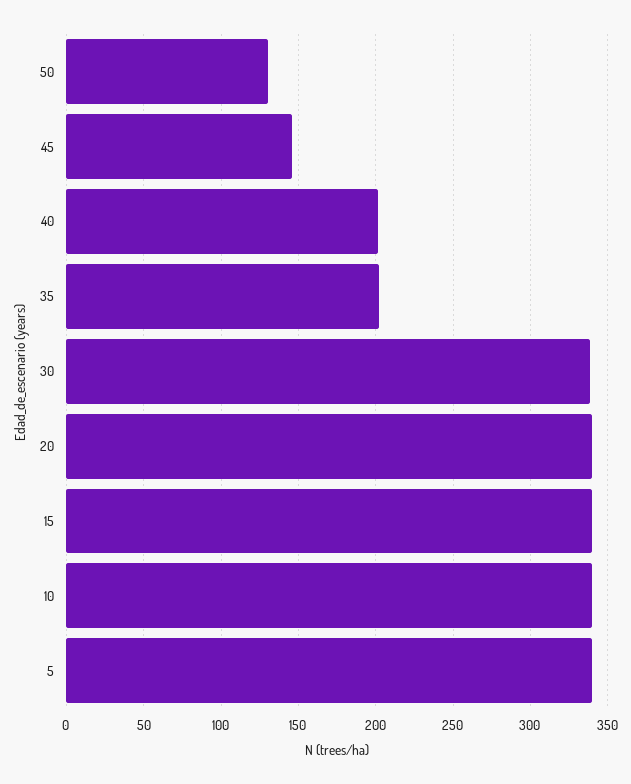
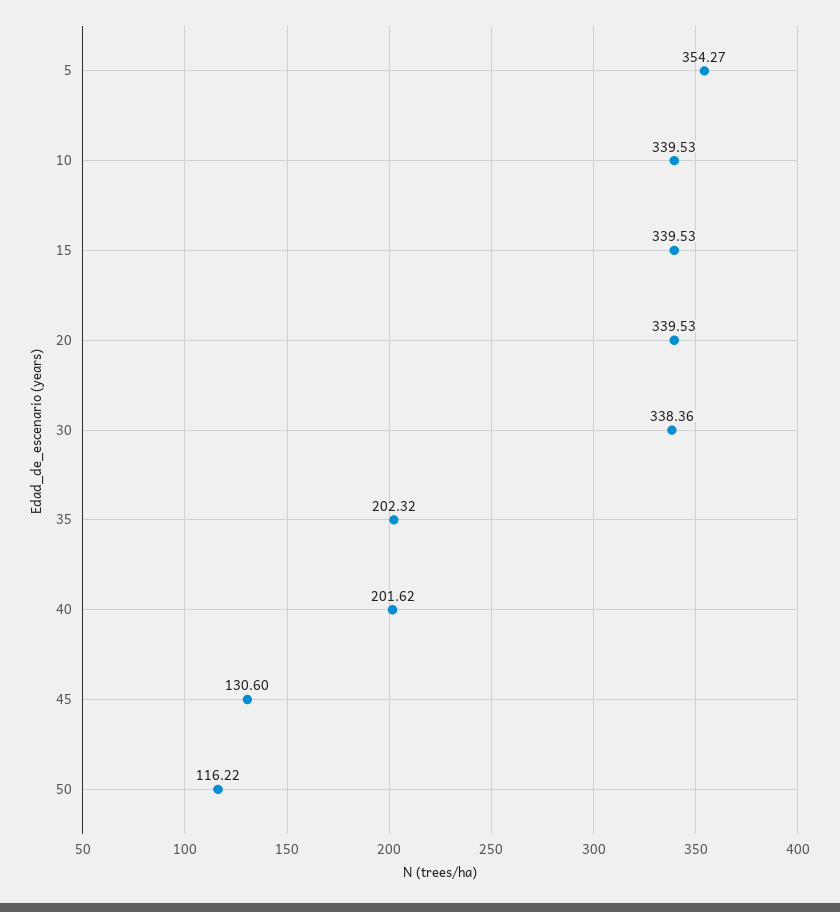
  {
-   "50": 130,
+   "50": 116.22,
-   "45": 145,
+   "45": 130.6,
    "40": 201.62,
    "35": 202.32,
    "30": 338.36,
    "20": 339.53,
    "15": 339.53,
    "10": 339.53,
-   "5": 340
+   "5": 354.27
  }

